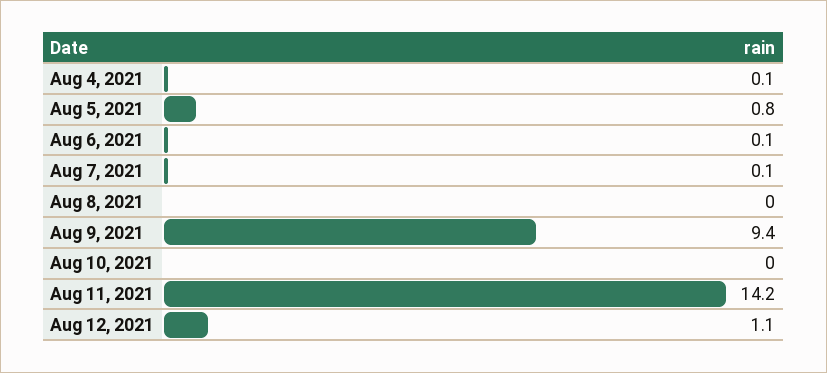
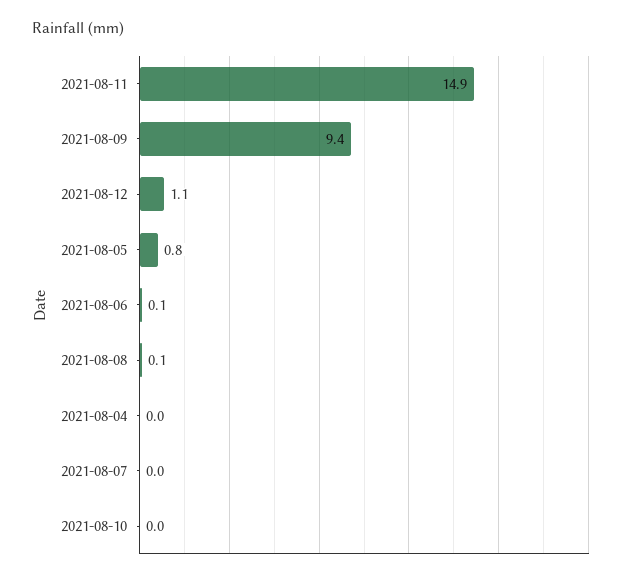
  {
-   "Aug 4, 2021": 0.1,
+   "Aug 4, 2021": 0,
    "Aug 5, 2021": 0.8,
    "Aug 6, 2021": 0.1,
-   "Aug 7, 2021": 0.1,
+   "Aug 7, 2021": 0,
-   "Aug 8, 2021": 0,
+   "Aug 8, 2021": 0.1,
    "Aug 9, 2021": 9.4,
    "Aug 10, 2021": 0,
-   "Aug 11, 2021": 14.2,
+   "Aug 11, 2021": 14.9,
    "Aug 12, 2021": 1.1
  }

